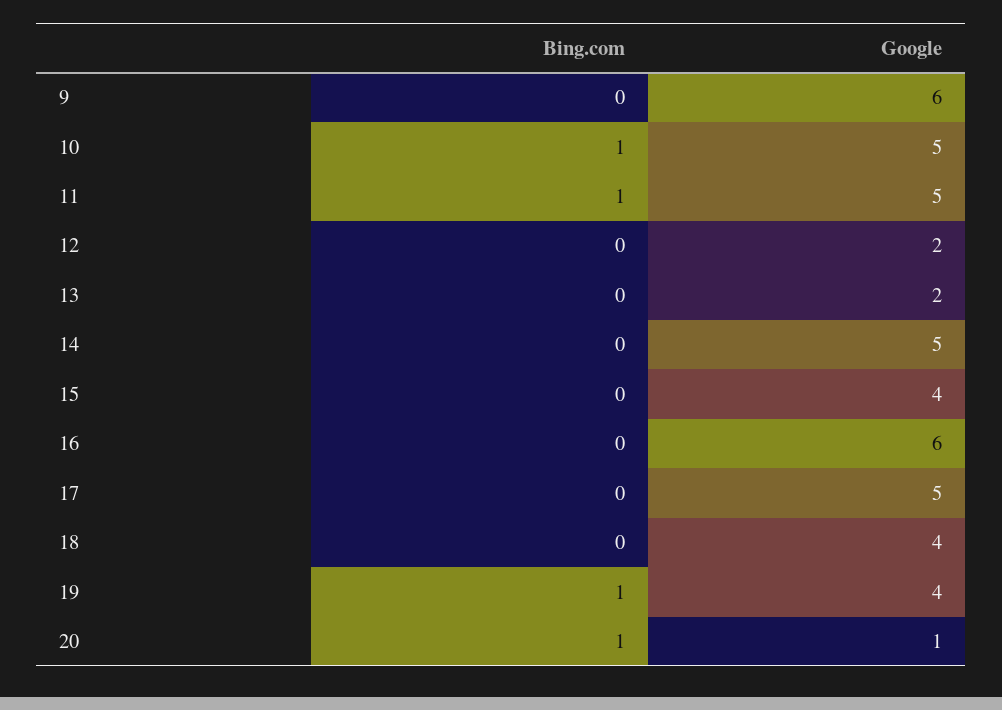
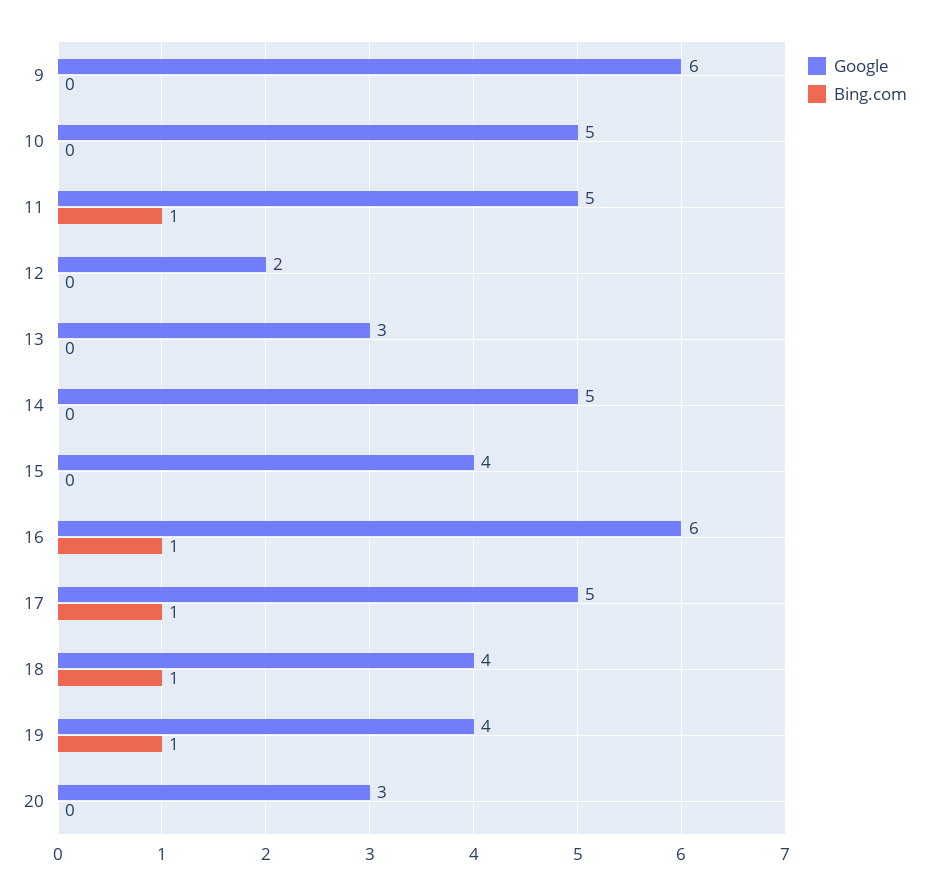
  {
    "Bing.com": {
      "9": 0,
-     "10": 1,
+     "10": 0,
      "11": 1,
      "12": 0,
      "13": 0,
      "14": 0,
      "15": 0,
-     "16": 0,
+     "16": 1,
-     "17": 0,
+     "17": 1,
-     "18": 0,
+     "18": 1,
      "19": 1,
-     "20": 1
+     "20": 0
    },
    "Google": {
      "9": 6,
      "10": 5,
      "11": 5,
      "12": 2,
-     "13": 2,
+     "13": 3,
      "14": 5,
      "15": 4,
      "16": 6,
      "17": 5,
      "18": 4,
      "19": 4,
-     "20": 1
+     "20": 3
    }
  }

